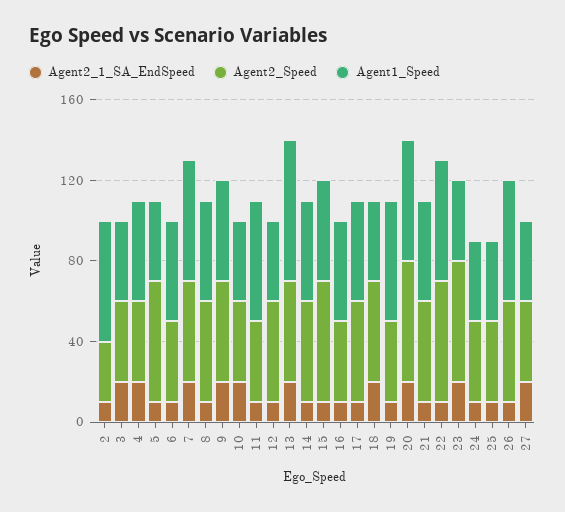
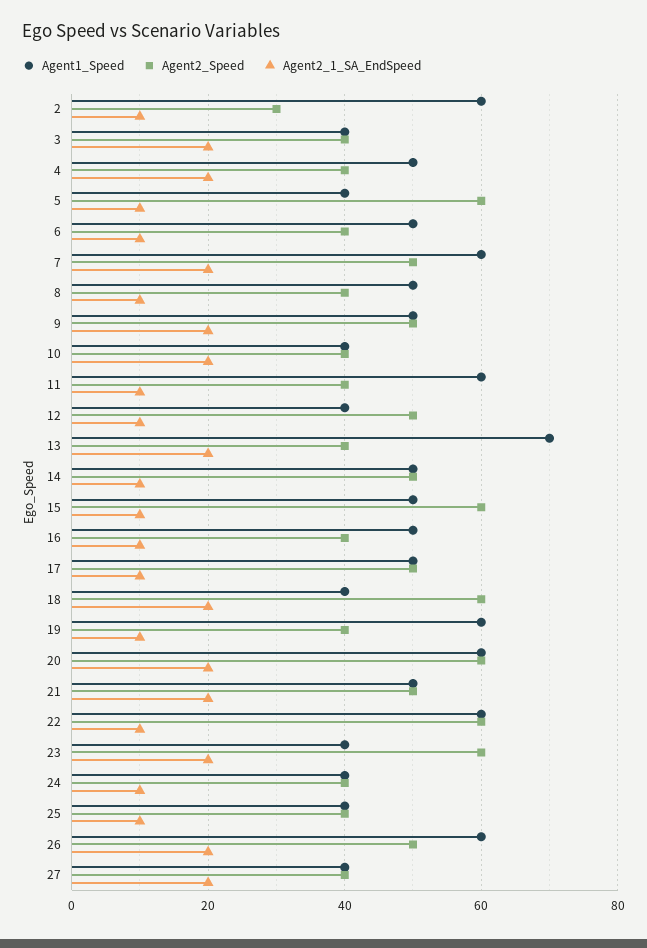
  {
    "Agent2_1_SA_EndSpeed": {
      "2": 10,
      "3": 20,
      "4": 20,
      "5": 10,
      "6": 10,
      "7": 20,
      "8": 10,
      "9": 20,
      "10": 20,
      "11": 10,
      "12": 10,
      "13": 20,
      "14": 10,
      "15": 10,
      "16": 10,
      "17": 10,
      "18": 20,
      "19": 10,
      "20": 20,
-     "21": 10,
+     "21": 20,
      "22": 10,
      "23": 20,
      "24": 10,
      "25": 10,
-     "26": 10,
+     "26": 20,
      "27": 20
    },
    "Agent2_Speed": {
      "2": 30,
      "3": 40,
      "4": 40,
      "5": 60,
      "6": 40,
      "7": 50,
-     "8": 50,
+     "8": 40,
      "9": 50,
      "10": 40,
      "11": 40,
      "12": 50,
-     "13": 50,
+     "13": 40,
      "14": 50,
      "15": 60,
      "16": 40,
      "17": 50,
-     "18": 50,
+     "18": 60,
      "19": 40,
      "20": 60,
      "21": 50,
      "22": 60,
      "23": 60,
      "24": 40,
      "25": 40,
      "26": 50,
      "27": 40
    },
    "Agent1_Speed": {
      "2": 60,
      "3": 40,
      "4": 50,
      "5": 40,
      "6": 50,
      "7": 60,
      "8": 50,
      "9": 50,
      "10": 40,
      "11": 60,
      "12": 40,
      "13": 70,
      "14": 50,
      "15": 50,
      "16": 50,
      "17": 50,
      "18": 40,
      "19": 60,
      "20": 60,
      "21": 50,
      "22": 60,
      "23": 40,
      "24": 40,
      "25": 40,
      "26": 60,
      "27": 40
    }
  }

